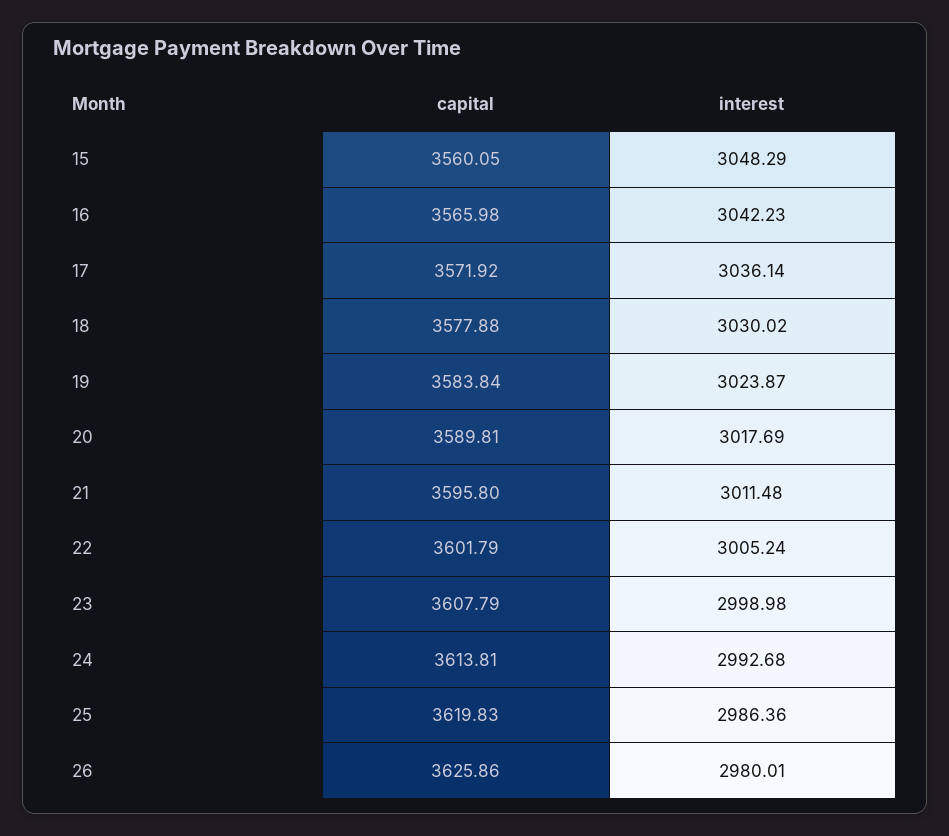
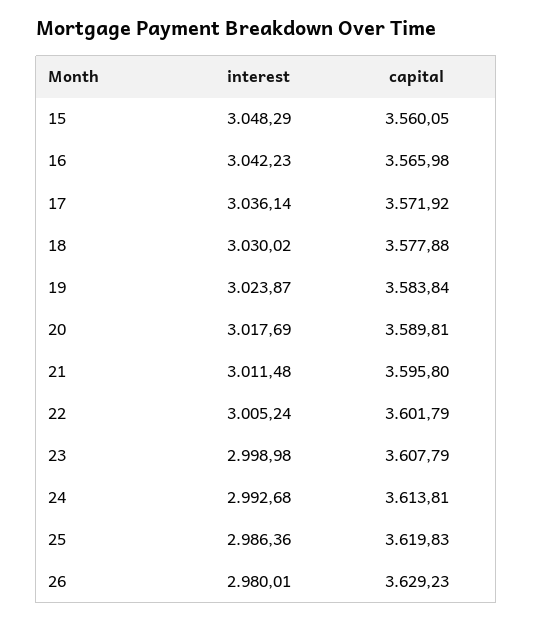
  {
    "capital": {
      "15": 3560.05,
      "16": 3565.98,
      "17": 3571.92,
      "18": 3577.88,
      "19": 3583.84,
      "20": 3589.81,
      "21": 3595.8,
      "22": 3601.79,
      "23": 3607.79,
      "24": 3613.81,
      "25": 3619.83,
-     "26": 3625.86
+     "26": 3629.23
    },
    "interest": {
      "15": 3048.29,
      "16": 3042.23,
      "17": 3036.14,
      "18": 3030.02,
      "19": 3023.87,
      "20": 3017.69,
      "21": 3011.48,
      "22": 3005.24,
      "23": 2998.98,
      "24": 2992.68,
      "25": 2986.36,
      "26": 2980.01
    }
  }

